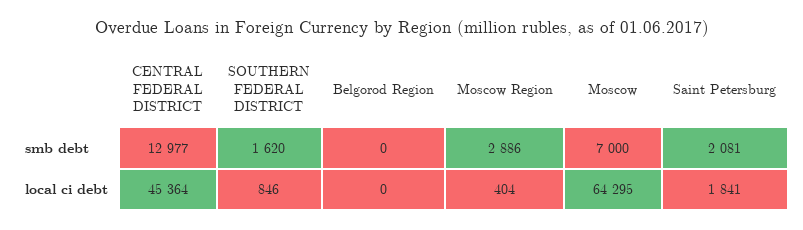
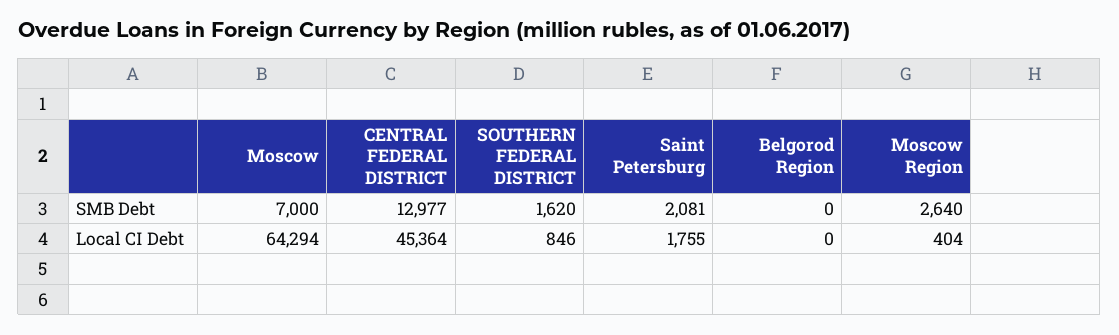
  {
    "CENTRAL FEDERAL DISTRICT": {
      "smb debt": 12977,
      "local ci debt": 45364
    },
    "SOUTHERN FEDERAL DISTRICT": {
      "smb debt": 1620,
      "local ci debt": 846
    },
    "Belgorod Region": {
      "smb debt": 0,
      "local ci debt": 0
    },
    "Moscow Region": {
-     "smb debt": 2886,
+     "smb debt": 2640,
      "local ci debt": 404
    },
    "Moscow": {
      "smb debt": 7000,
-     "local ci debt": 64295
+     "local ci debt": 64294
    },
    "Saint Petersburg": {
      "smb debt": 2081,
-     "local ci debt": 1841
+     "local ci debt": 1755
    }
  }

